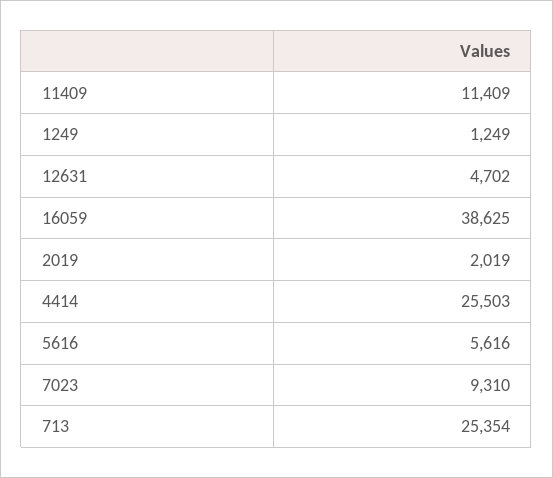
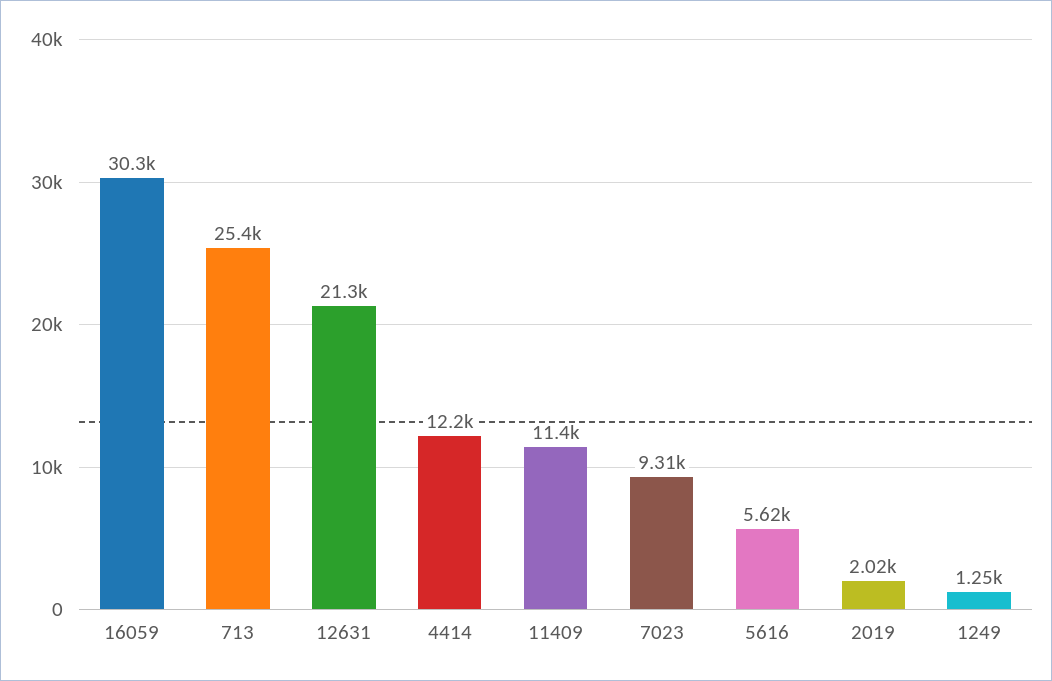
  {
    "11409": 11409,
    "1249": 1249,
-   "12631": 4702,
+   "12631": 21300,
-   "16059": 38625,
+   "16059": 30300,
    "2019": 2019,
-   "4414": 25503,
+   "4414": 12200,
    "5616": 5616,
    "7023": 9310,
    "713": 25354
  }

